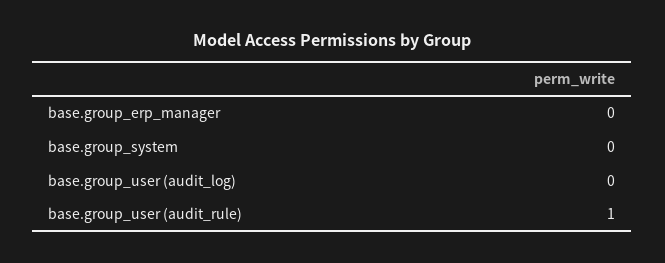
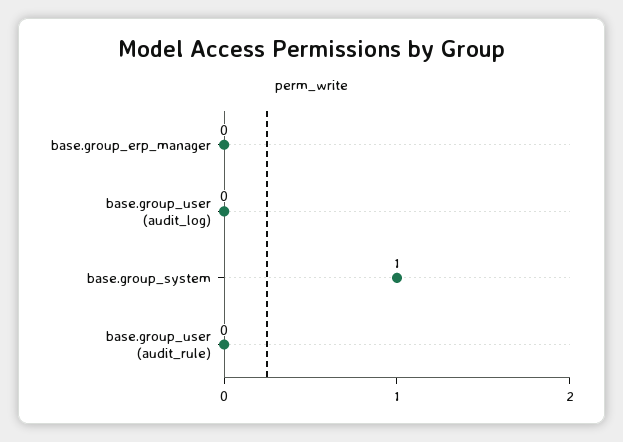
  {
    "base.group_erp_manager": 0,
-   "base.group_system": 0,
+   "base.group_system": 1,
    "base.group_user (audit_log)": 0,
-   "base.group_user (audit_rule)": 1
+   "base.group_user (audit_rule)": 0
  }

